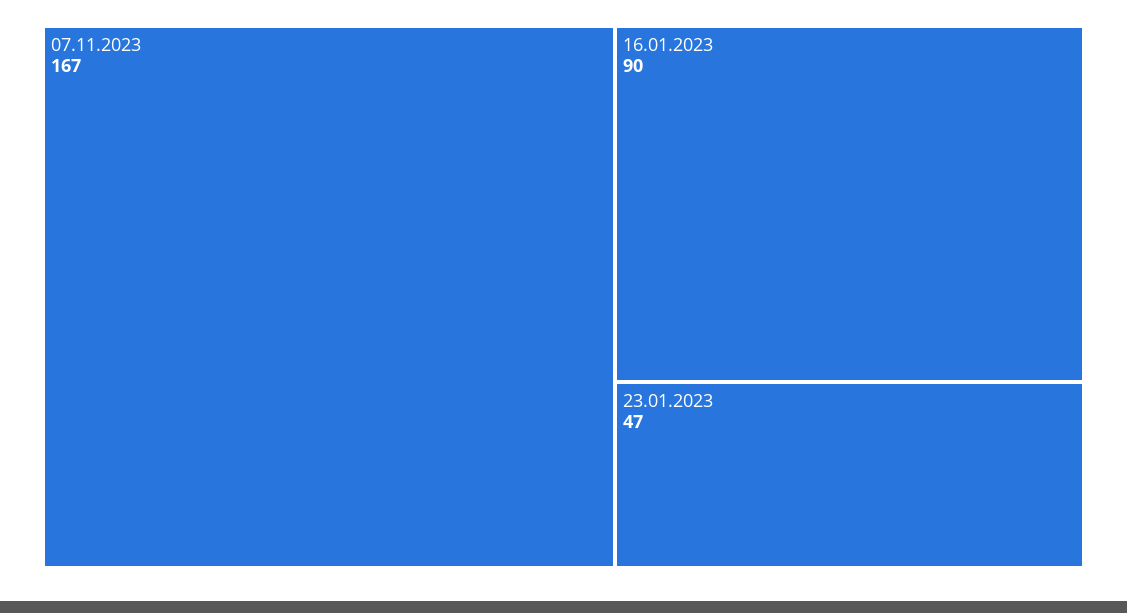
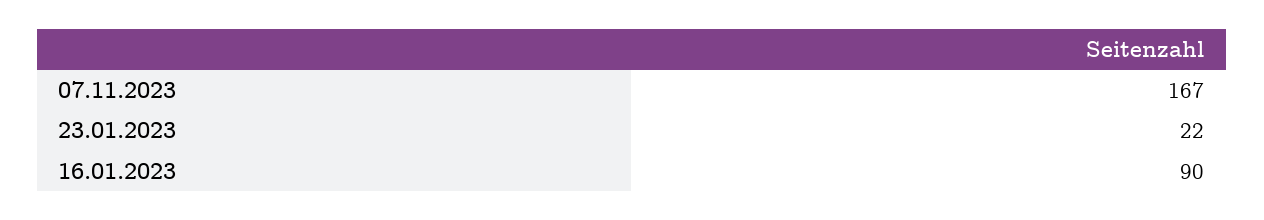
  {
    "07.11.2023": 167,
    "16.01.2023": 90,
-   "23.01.2023": 47
+   "23.01.2023": 22
  }

